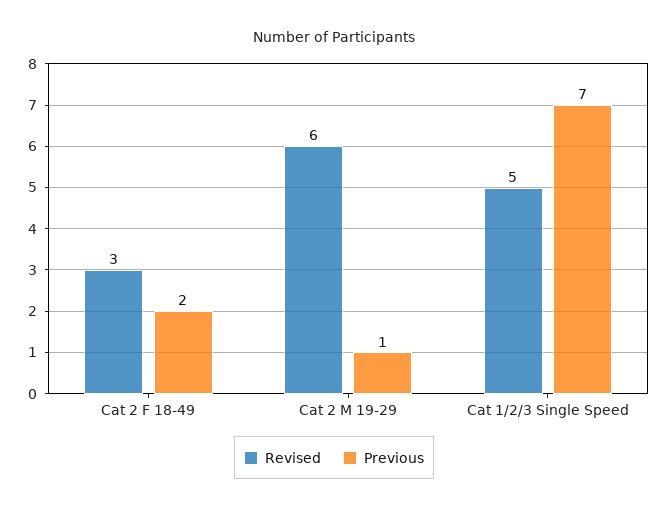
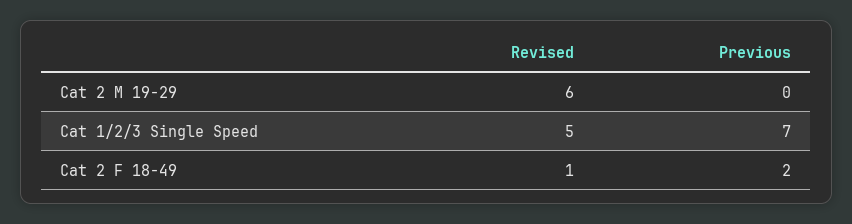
  {
    "Revised": {
-     "Cat 2 F 18-49": 3,
+     "Cat 2 F 18-49": 1,
      "Cat 2 M 19-29": 6,
      "Cat 1/2/3 Single Speed": 5
    },
    "Previous": {
      "Cat 2 F 18-49": 2,
-     "Cat 2 M 19-29": 1,
+     "Cat 2 M 19-29": 0,
      "Cat 1/2/3 Single Speed": 7
    }
  }

